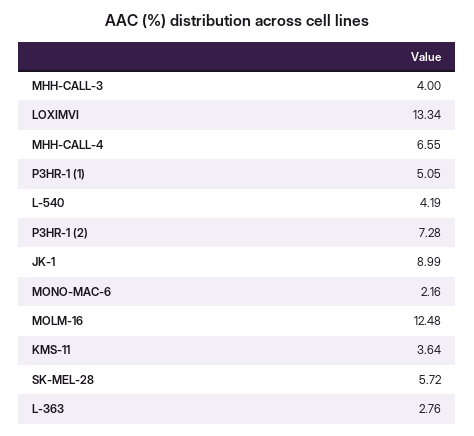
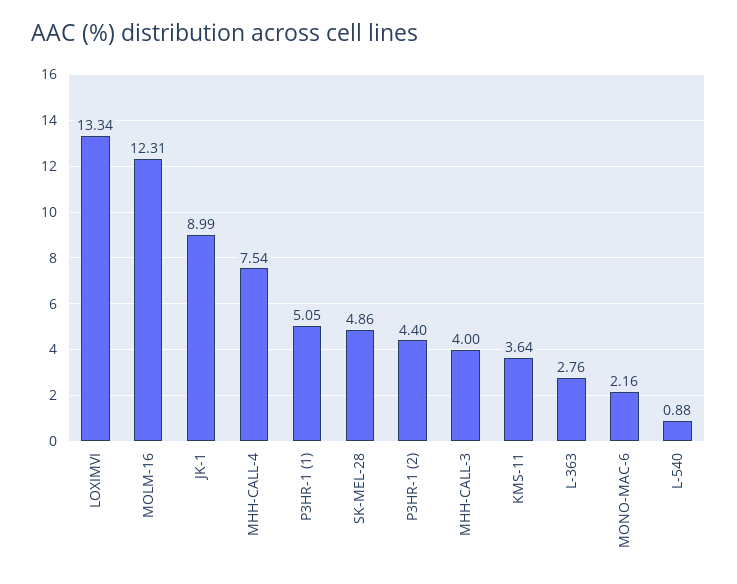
  {
    "MHH-CALL-3": 4,
    "LOXIMVI": 13.34,
-   "MHH-CALL-4": 6.55,
+   "MHH-CALL-4": 7.54,
    "P3HR-1 (1)": 5.05,
-   "L-540": 4.19,
+   "L-540": 0.88,
-   "P3HR-1 (2)": 7.28,
+   "P3HR-1 (2)": 4.4,
    "JK-1": 8.99,
    "MONO-MAC-6": 2.16,
-   "MOLM-16": 12.48,
+   "MOLM-16": 12.31,
    "KMS-11": 3.64,
-   "SK-MEL-28": 5.72,
+   "SK-MEL-28": 4.86,
    "L-363": 2.76
  }

